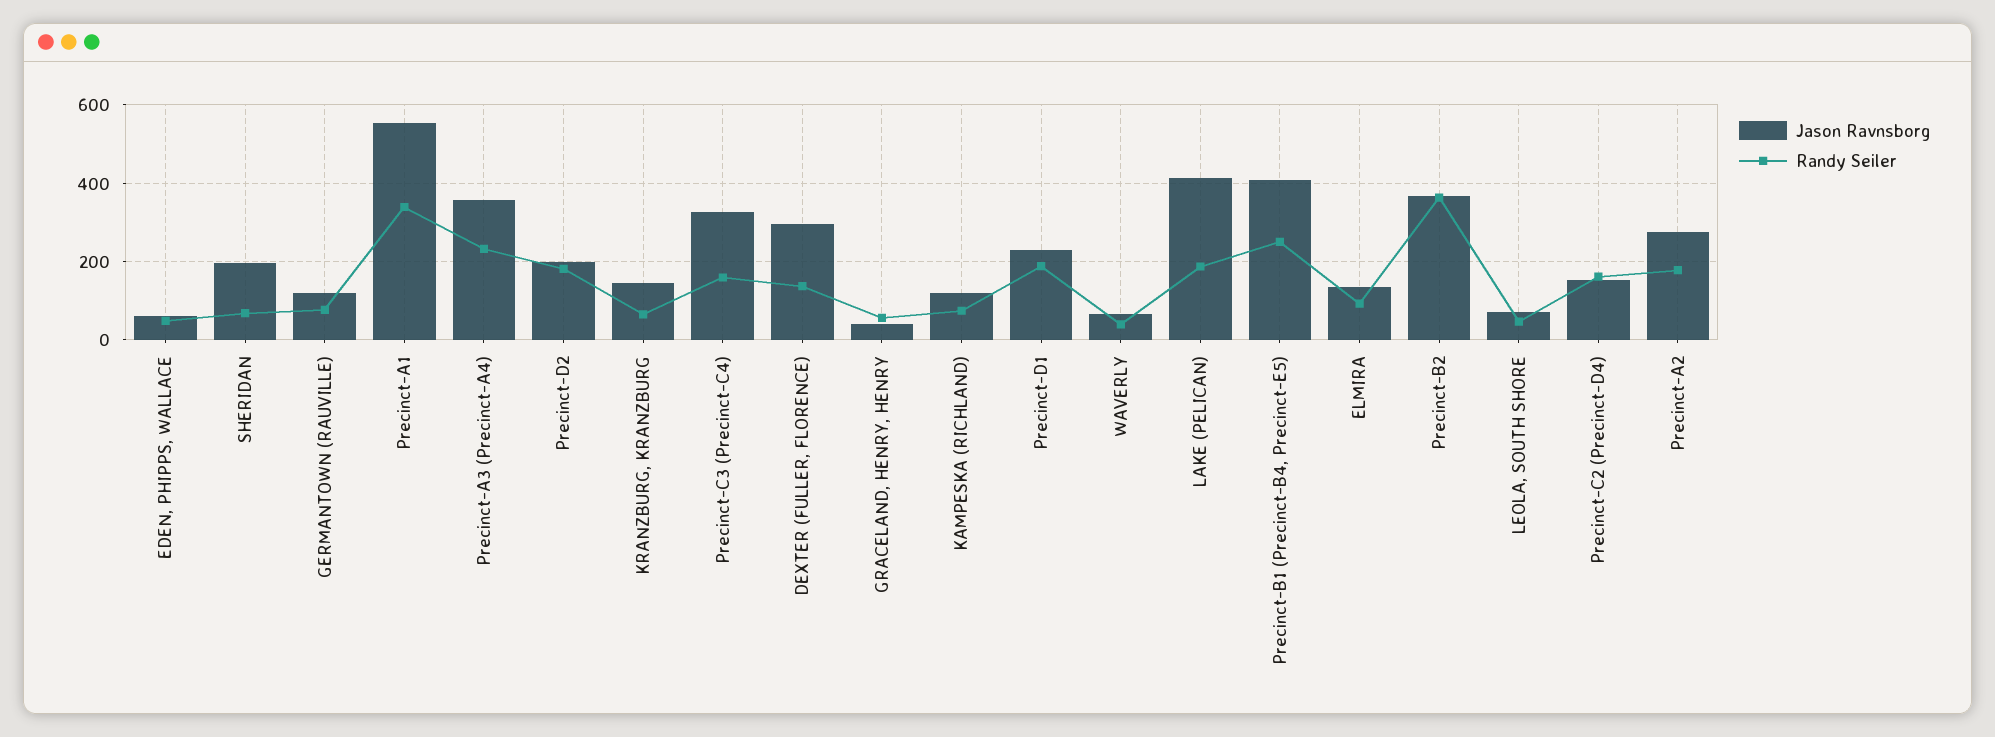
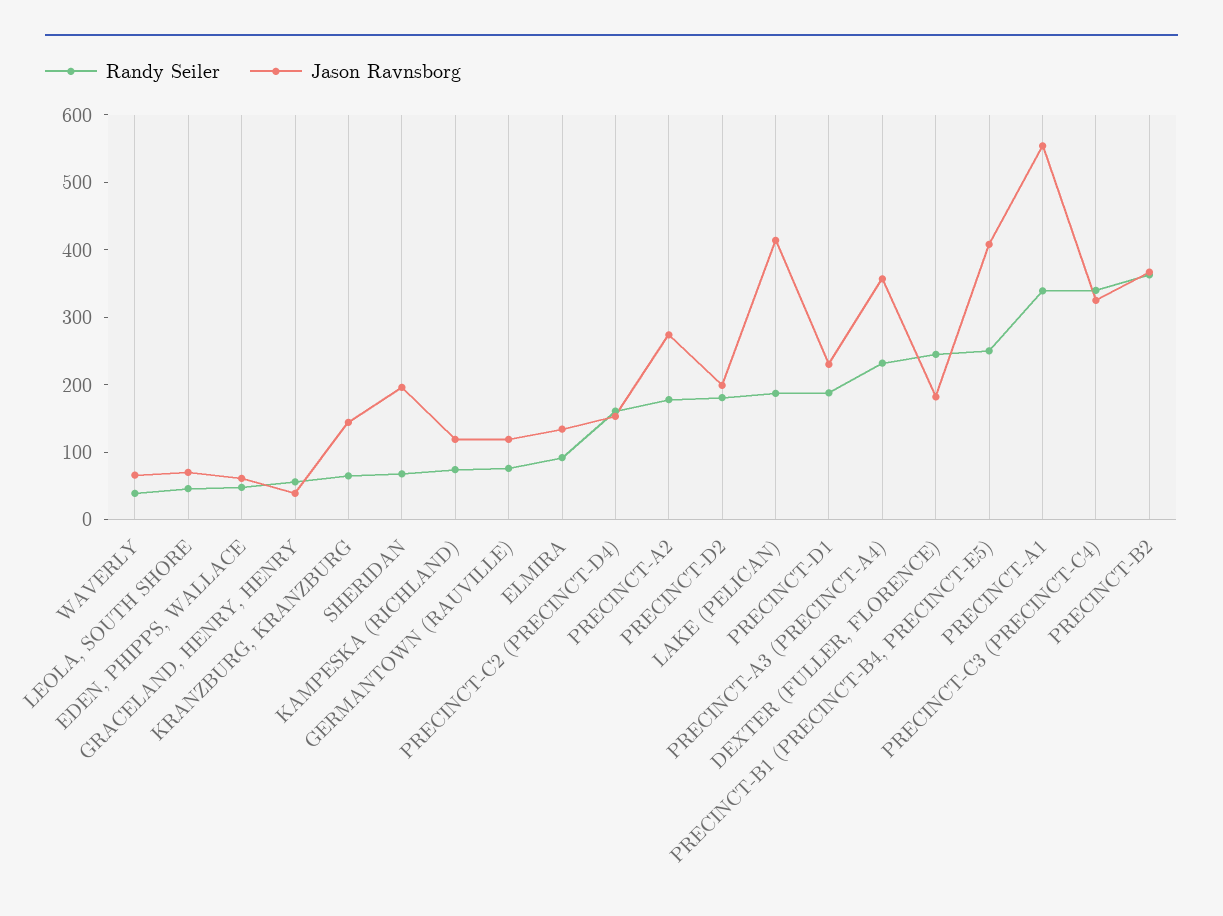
  {
    "Jason Ravnsborg": {
      "EDEN, PHIPPS, WALLACE": 60,
      "SHERIDAN": 200,
      "GERMANTOWN (RAUVILLE)": 120,
      "Precinct-A1": 560,
      "Precinct-A3 (Precinct-A4)": 360,
      "Precinct-D2": 200,
      "KRANZBURG, KRANZBURG": 140,
      "Precinct-C3 (Precinct-C4)": 320,
-     "DEXTER (FULLER, FLORENCE)": 300,
+     "DEXTER (FULLER, FLORENCE)": 180,
      "GRACELAND, HENRY, HENRY": 40,
      "KAMPESKA (RICHLAND)": 120,
      "Precinct-D1": 240,
      "WAVERLY": 60,
      "LAKE (PELICAN)": 420,
      "Precinct-B1 (Precinct-B4, Precinct-E5)": 400,
      "ELMIRA": 140,
      "Precinct-B2": 360,
      "LEOLA, SOUTH SHORE": 80,
      "Precinct-C2 (Precinct-D4)": 160,
      "Precinct-A2": 280
    },
    "Randy Seiler": {
      "EDEN, PHIPPS, WALLACE": 40,
      "SHERIDAN": 60,
      "GERMANTOWN (RAUVILLE)": 80,
      "Precinct-A1": 340,
      "Precinct-A3 (Precinct-A4)": 240,
      "Precinct-D2": 180,
      "KRANZBURG, KRANZBURG": 60,
-     "Precinct-C3 (Precinct-C4)": 160,
+     "Precinct-C3 (Precinct-C4)": 340,
-     "DEXTER (FULLER, FLORENCE)": 140,
+     "DEXTER (FULLER, FLORENCE)": 240,
      "GRACELAND, HENRY, HENRY": 60,
      "KAMPESKA (RICHLAND)": 80,
      "Precinct-D1": 180,
      "WAVERLY": 40,
      "LAKE (PELICAN)": 180,
      "Precinct-B1 (Precinct-B4, Precinct-E5)": 260,
      "ELMIRA": 100,
      "Precinct-B2": 360,
      "LEOLA, SOUTH SHORE": 40,
      "Precinct-C2 (Precinct-D4)": 160,
      "Precinct-A2": 180
    }
  }

